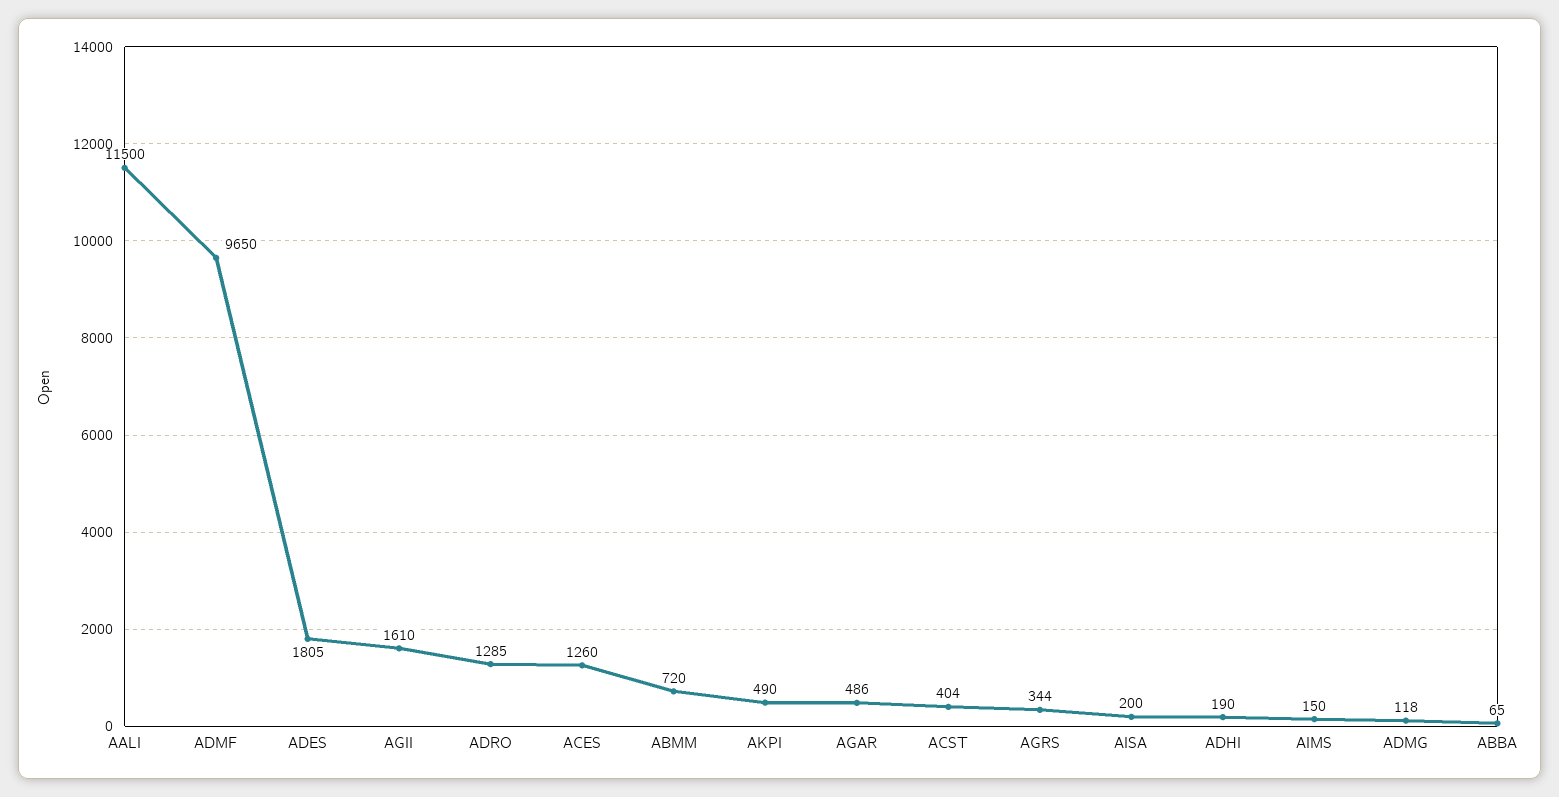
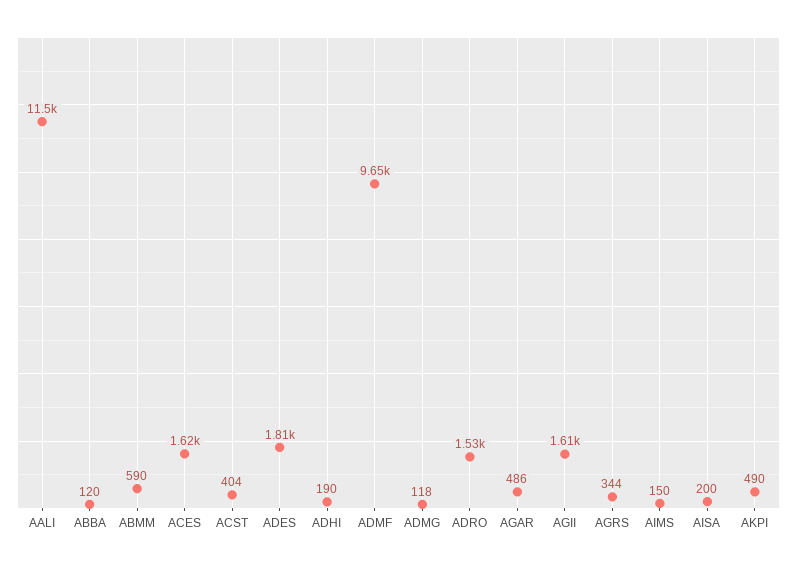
  {
    "AALI": 11500,
    "ADMF": 9650,
    "ADES": 1805,
    "AGII": 1610,
-   "ADRO": 1285,
+   "ADRO": 1530,
-   "ACES": 1260,
+   "ACES": 1620,
-   "ABMM": 720,
+   "ABMM": 590,
    "AKPI": 490,
    "AGAR": 486,
    "ACST": 404,
    "AGRS": 344,
    "AISA": 200,
    "ADHI": 190,
    "AIMS": 150,
    "ADMG": 118,
-   "ABBA": 65
+   "ABBA": 120
  }

